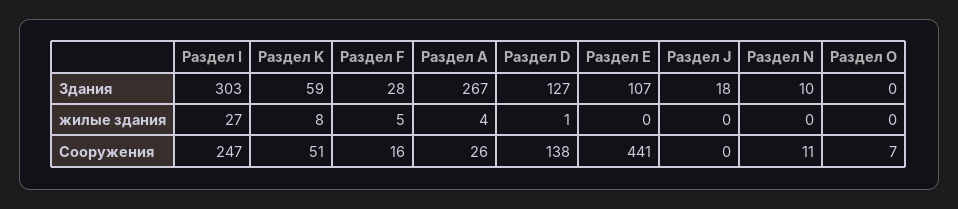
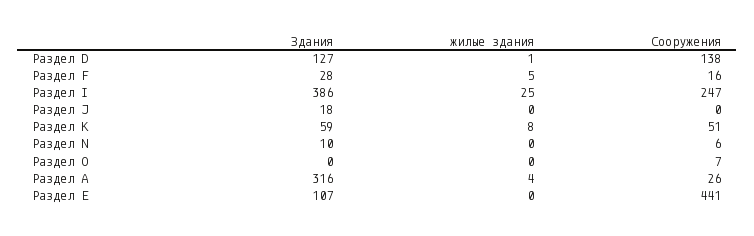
  {
    "Раздел I": {
-     "Здания": 303,
+     "Здания": 386,
-     "жилые здания": 27,
+     "жилые здания": 25,
      "Сооружения": 247
    },
    "Раздел K": {
      "Здания": 59,
      "жилые здания": 8,
      "Сооружения": 51
    },
    "Раздел F": {
      "Здания": 28,
      "жилые здания": 5,
      "Сооружения": 16
    },
    "Раздел А": {
-     "Здания": 267,
+     "Здания": 316,
      "жилые здания": 4,
      "Сооружения": 26
    },
    "Раздел D": {
      "Здания": 127,
      "жилые здания": 1,
      "Сооружения": 138
    },
    "Раздел Е": {
      "Здания": 107,
      "жилые здания": 0,
      "Сооружения": 441
    },
    "Раздел J": {
      "Здания": 18,
      "жилые здания": 0,
      "Сооружения": 0
    },
    "Раздел N": {
      "Здания": 10,
      "жилые здания": 0,
-     "Сооружения": 11
+     "Сооружения": 6
    },
    "Раздел O": {
      "Здания": 0,
      "жилые здания": 0,
      "Сооружения": 7
    }
  }

